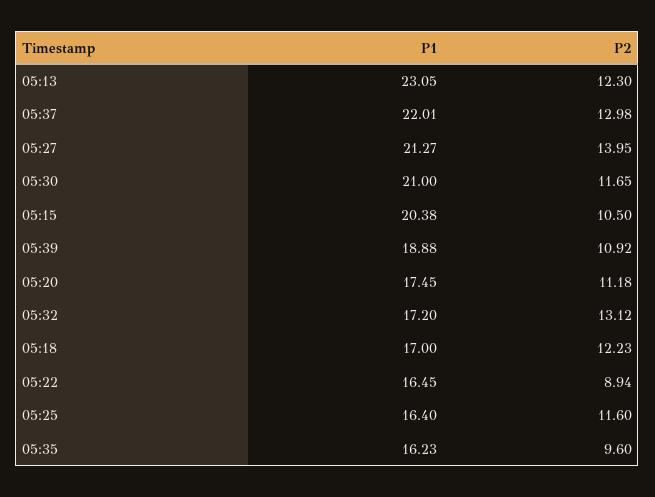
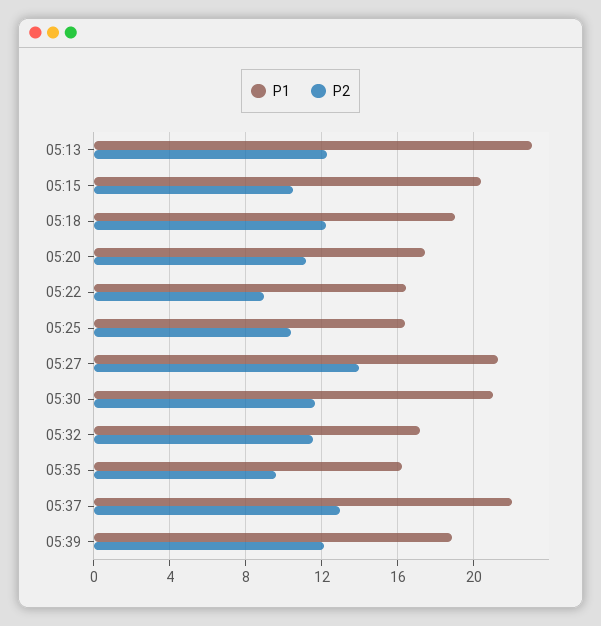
  {
    "P1": {
      "05:13": 23.05,
      "05:37": 22.01,
      "05:27": 21.27,
      "05:30": 21,
      "05:15": 20.38,
      "05:39": 18.88,
      "05:20": 17.45,
      "05:32": 17.2,
-     "05:18": 17,
+     "05:18": 19,
      "05:22": 16.45,
      "05:25": 16.4,
      "05:35": 16.23
    },
    "P2": {
      "05:13": 12.3,
      "05:37": 12.98,
      "05:27": 13.95,
      "05:30": 11.65,
      "05:15": 10.5,
-     "05:39": 10.92,
+     "05:39": 12,
      "05:20": 11.18,
-     "05:32": 13.12,
+     "05:32": 11.5,
      "05:18": 12.23,
      "05:22": 8.94,
-     "05:25": 11.6,
+     "05:25": 10.5,
      "05:35": 9.6
    }
  }

